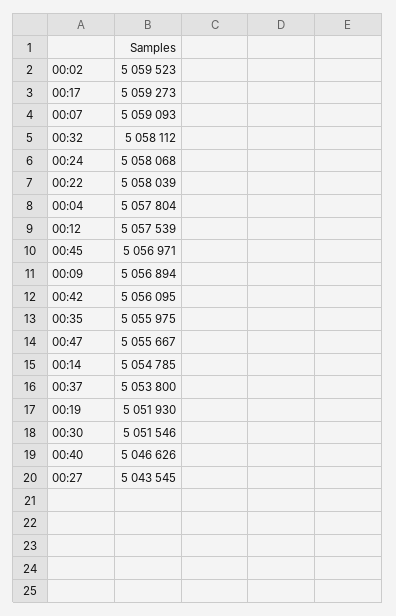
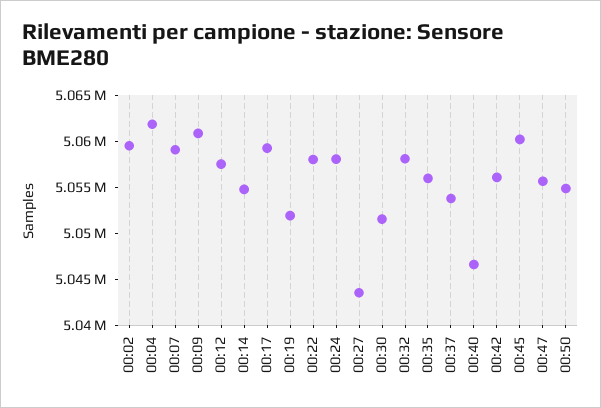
  {
    "00:02": 5059523,
    "00:17": 5059273,
    "00:07": 5059093,
    "00:32": 5058112,
    "00:24": 5058068,
    "00:22": 5058039,
-   "00:04": 5057804,
+   "00:04": 5062000,
    "00:12": 5057539,
-   "00:45": 5056971,
+   "00:45": 5060000,
-   "00:09": 5056894,
+   "00:09": 5061000,
    "00:42": 5056095,
    "00:35": 5055975,
    "00:47": 5055667,
    "00:14": 5054785,
    "00:37": 5053800,
    "00:19": 5051930,
    "00:30": 5051546,
    "00:40": 5046626,
-   "00:27": 5043545
+   "00:27": 5043545,
+   "00:50": 5055000
  }

